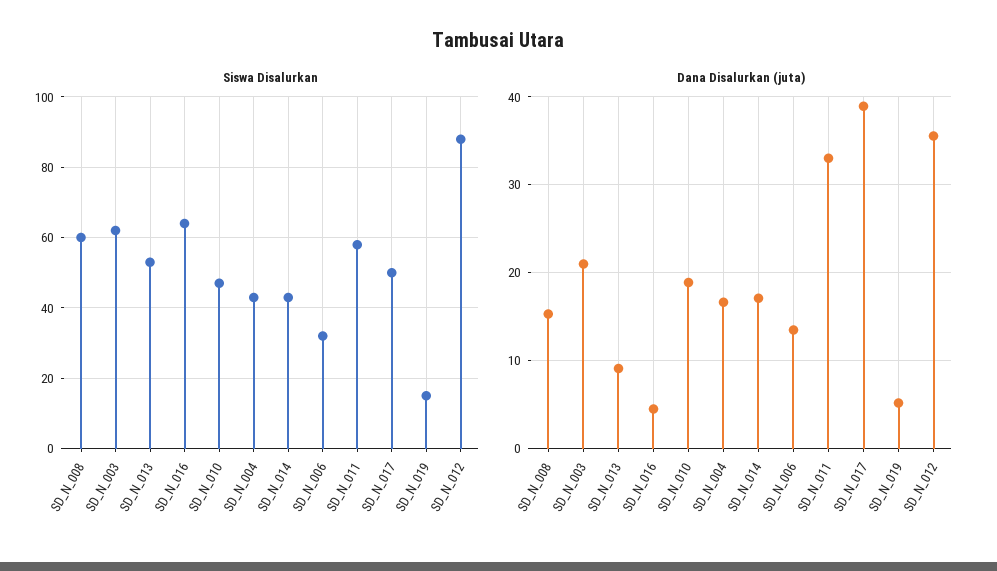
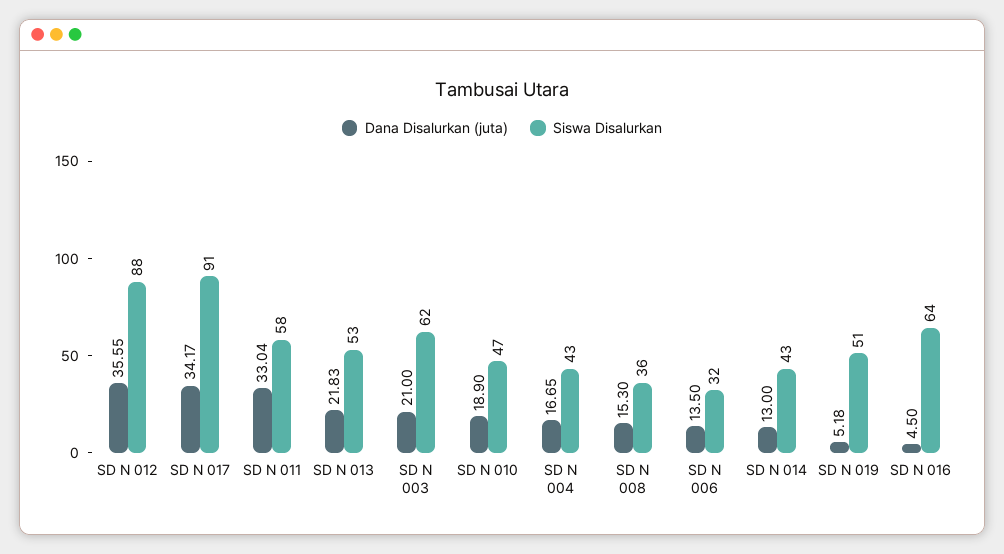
  {
    "Siswa Disalurkan": {
-     "SD_N_008": 60,
+     "SD_N_008": 36,
      "SD_N_003": 62,
      "SD_N_013": 53,
      "SD_N_016": 64,
      "SD_N_010": 47,
      "SD_N_004": 43,
      "SD_N_014": 43,
      "SD_N_006": 32,
      "SD_N_011": 58,
-     "SD_N_017": 50,
+     "SD_N_017": 91,
-     "SD_N_019": 15,
+     "SD_N_019": 51,
      "SD_N_012": 88
    },
    "Dana Disalurkan (juta)": {
      "SD_N_008": 15.3,
      "SD_N_003": 21,
-     "SD_N_013": 9,
+     "SD_N_013": 21.83,
      "SD_N_016": 4.5,
      "SD_N_010": 18.9,
      "SD_N_004": 16.65,
-     "SD_N_014": 17,
+     "SD_N_014": 13,
      "SD_N_006": 13.5,
      "SD_N_011": 33.04,
-     "SD_N_017": 39,
+     "SD_N_017": 34.17,
      "SD_N_019": 5.18,
      "SD_N_012": 35.55
    }
  }

